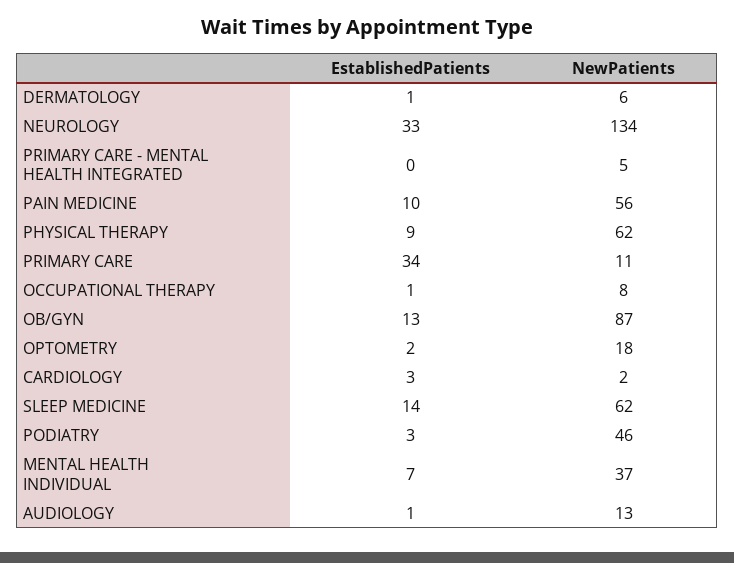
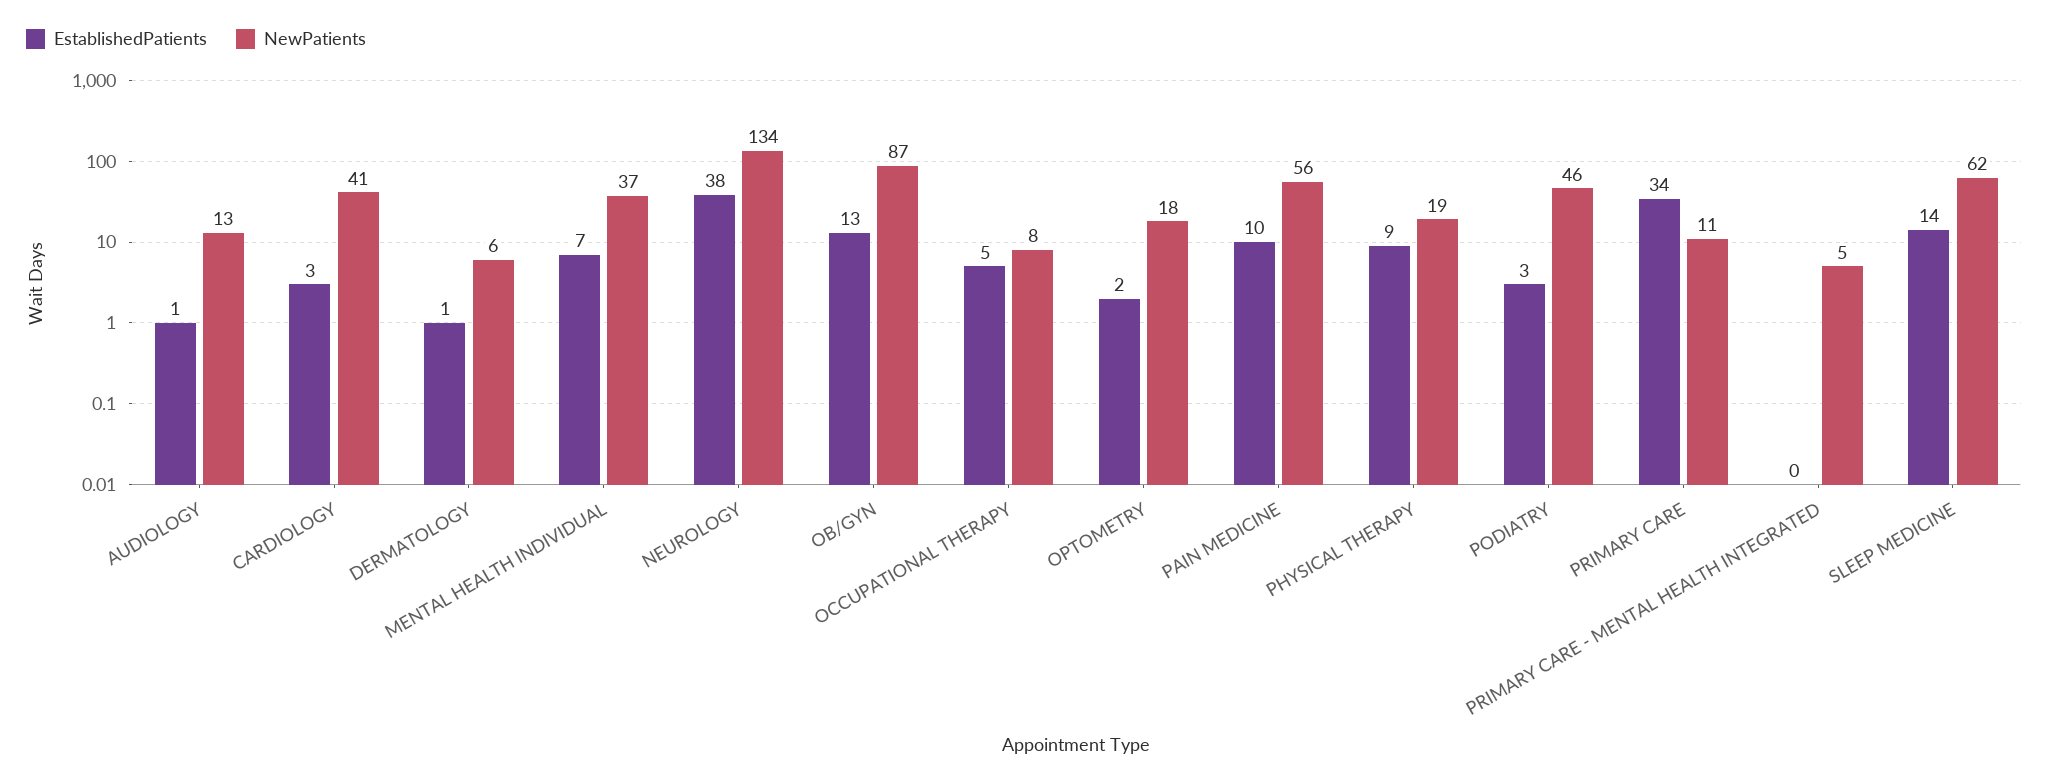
  {
    "EstablishedPatients": {
      "DERMATOLOGY": 1,
-     "NEUROLOGY": 33,
+     "NEUROLOGY": 38,
      "PRIMARY CARE - MENTAL HEALTH INTEGRATED": 0,
      "PAIN MEDICINE": 10,
      "PHYSICAL THERAPY": 9,
      "PRIMARY CARE": 34,
-     "OCCUPATIONAL THERAPY": 1,
+     "OCCUPATIONAL THERAPY": 5,
      "OB/GYN": 13,
      "OPTOMETRY": 2,
      "CARDIOLOGY": 3,
      "SLEEP MEDICINE": 14,
      "PODIATRY": 3,
      "MENTAL HEALTH INDIVIDUAL": 7,
      "AUDIOLOGY": 1
    },
    "NewPatients": {
      "DERMATOLOGY": 6,
      "NEUROLOGY": 134,
      "PRIMARY CARE - MENTAL HEALTH INTEGRATED": 5,
      "PAIN MEDICINE": 56,
-     "PHYSICAL THERAPY": 62,
+     "PHYSICAL THERAPY": 19,
      "PRIMARY CARE": 11,
      "OCCUPATIONAL THERAPY": 8,
      "OB/GYN": 87,
      "OPTOMETRY": 18,
-     "CARDIOLOGY": 2,
+     "CARDIOLOGY": 41,
      "SLEEP MEDICINE": 62,
      "PODIATRY": 46,
      "MENTAL HEALTH INDIVIDUAL": 37,
      "AUDIOLOGY": 13
    }
  }

